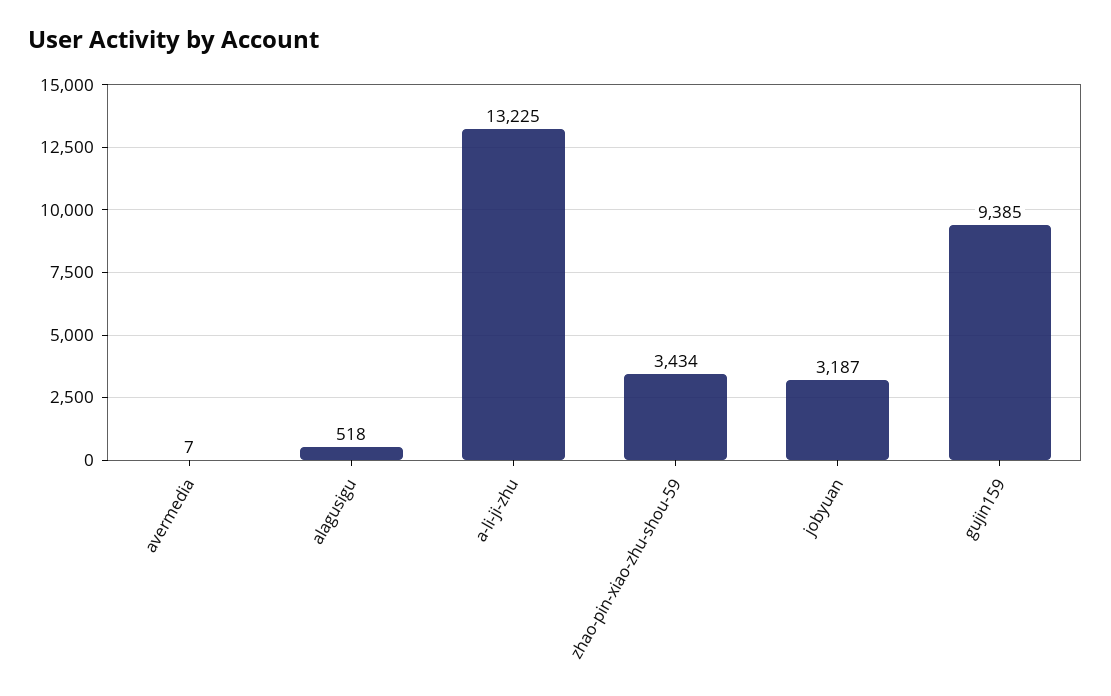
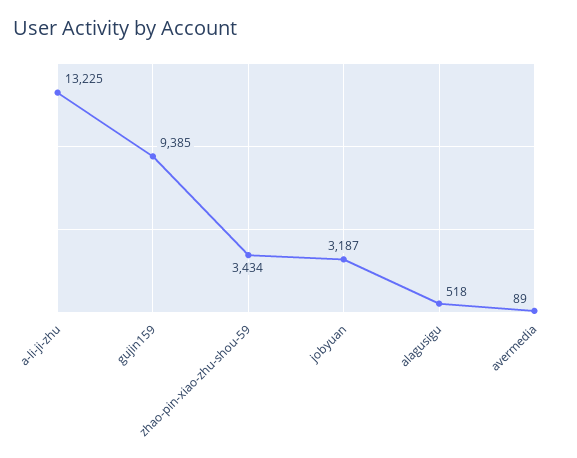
  {
-   "avermedia": 7,
+   "avermedia": 89,
    "alagusigu": 518,
    "a-li-ji-zhu": 13225,
    "zhao-pin-xiao-zhu-shou-59": 3434,
    "jobyuan": 3187,
    "gujin159": 9385
  }

